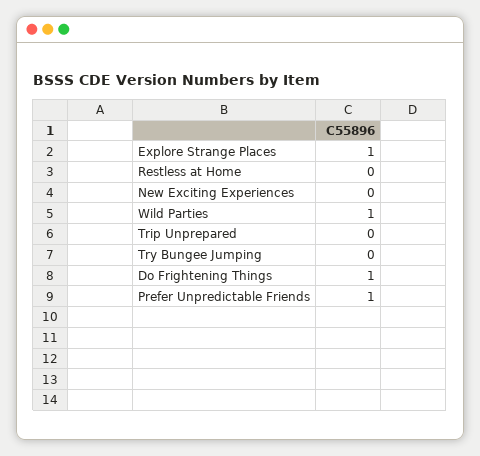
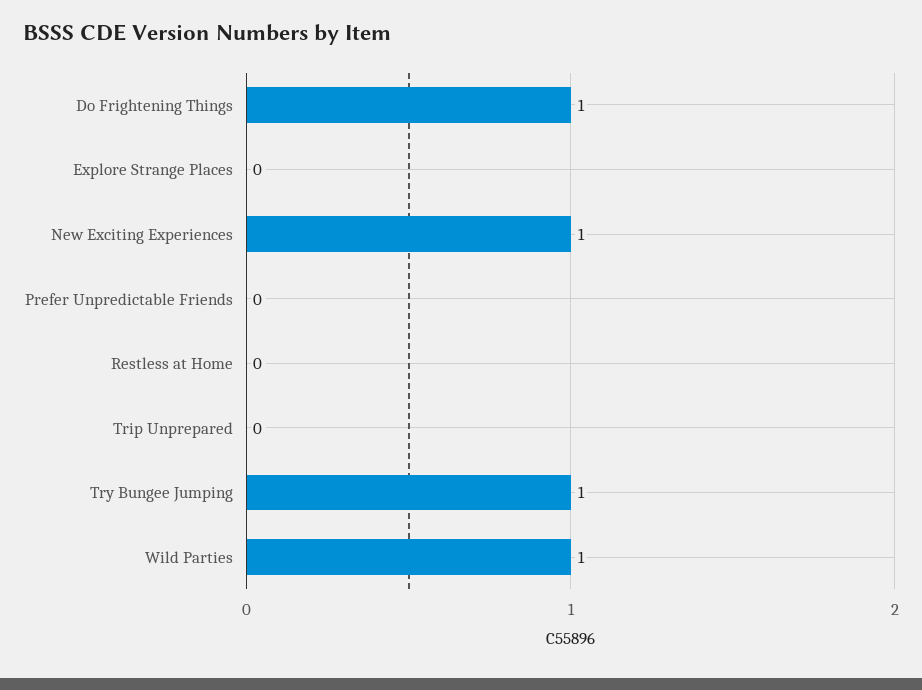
  {
-   "Explore Strange Places": 1,
+   "Explore Strange Places": 0,
    "Restless at Home": 0,
-   "New Exciting Experiences": 0,
+   "New Exciting Experiences": 1,
    "Wild Parties": 1,
    "Trip Unprepared": 0,
-   "Try Bungee Jumping": 0,
+   "Try Bungee Jumping": 1,
    "Do Frightening Things": 1,
-   "Prefer Unpredictable Friends": 1
+   "Prefer Unpredictable Friends": 0
  }

